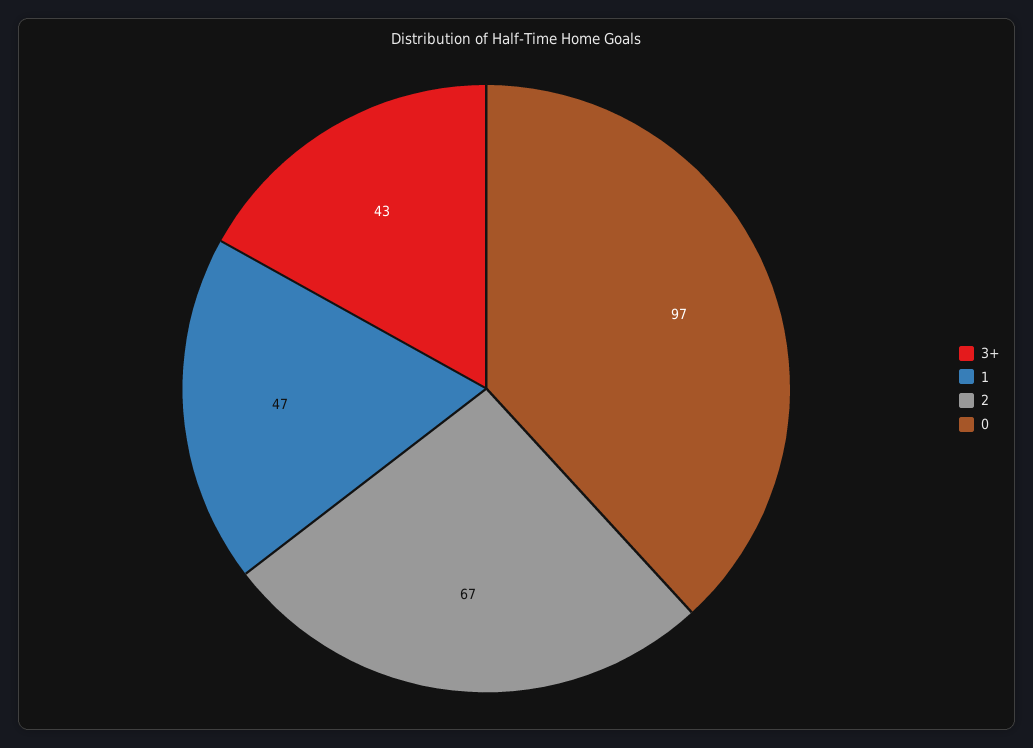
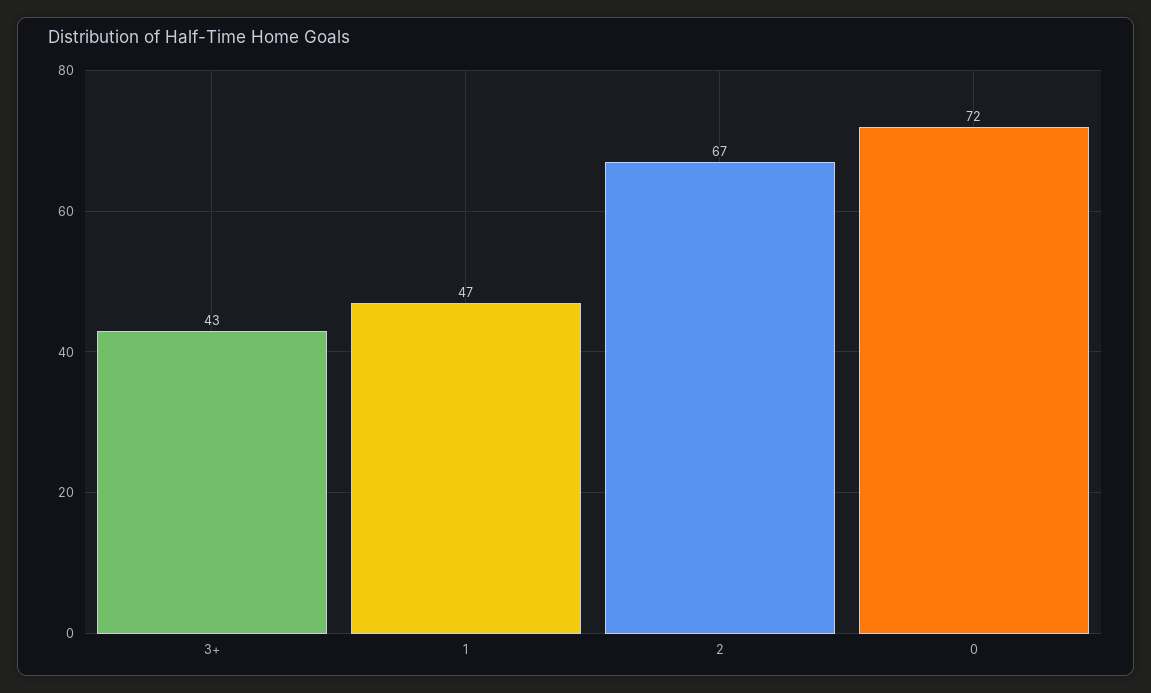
  {
    "3+": 43,
    "1": 47,
    "2": 67,
-   "0": 97
+   "0": 72
  }

